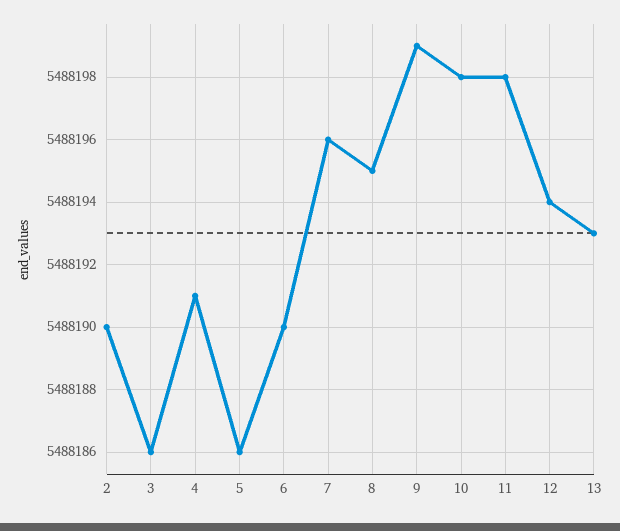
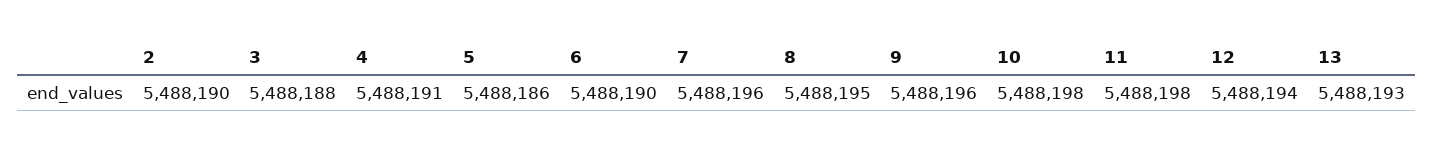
  {
    "2": 5488190,
-   "3": 5488186,
+   "3": 5488188,
    "4": 5488191,
    "5": 5488186,
    "6": 5488190,
    "7": 5488196,
    "8": 5488195,
-   "9": 5488199,
+   "9": 5488196,
    "10": 5488198,
    "11": 5488198,
    "12": 5488194,
    "13": 5488193
  }

